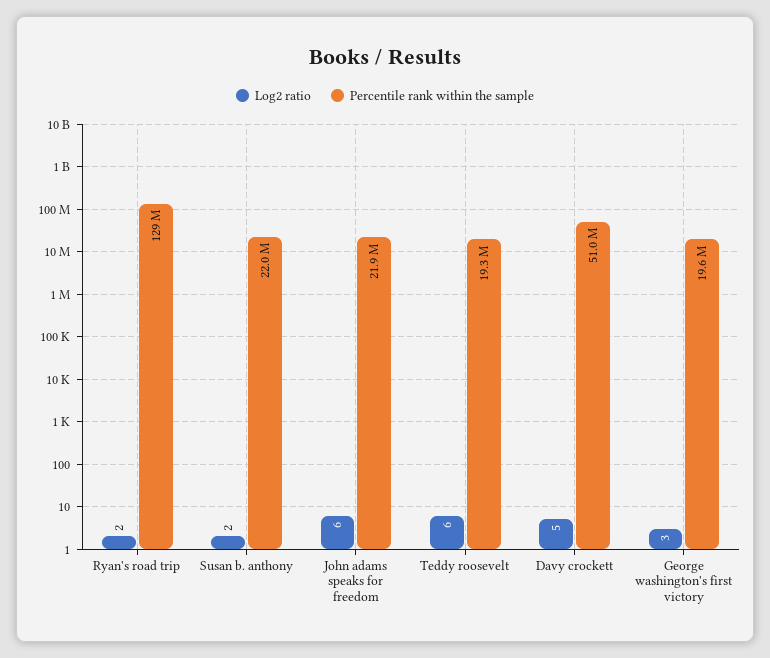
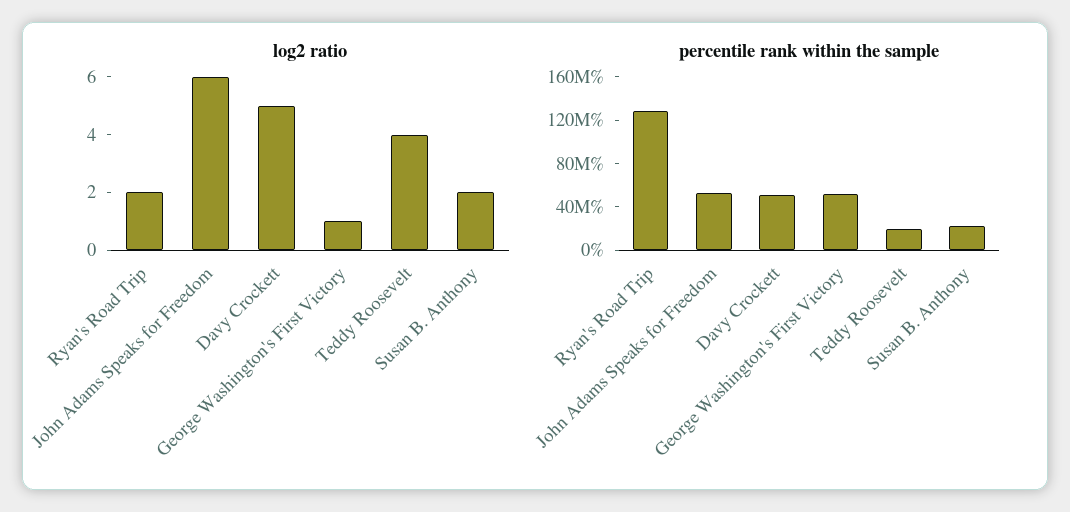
  {
    "Log2 ratio": {
      "Ryan's road trip": 2,
      "Susan b. anthony": 2,
      "John adams speaks for freedom": 6,
-     "Teddy roosevelt": 6,
+     "Teddy roosevelt": 4,
      "Davy crockett": 5,
-     "George washington's first victory": 3
+     "George washington's first victory": 1
    },
    "Percentile rank within the sample": {
      "Ryan's road trip": 129000000,
      "Susan b. anthony": 22000000,
-     "John adams speaks for freedom": 21900000,
+     "John adams speaks for freedom": 50000000,
      "Teddy roosevelt": 19300000,
      "Davy crockett": 51000000,
-     "George washington's first victory": 19600000
+     "George washington's first victory": 50000000
    }
  }

